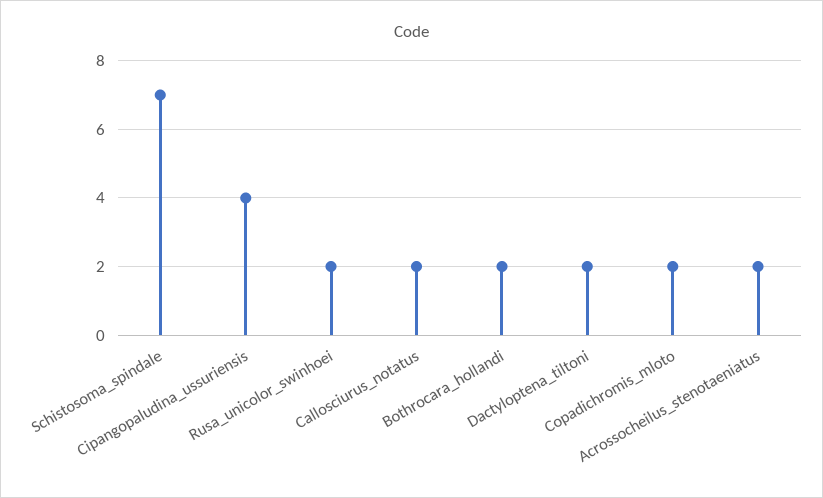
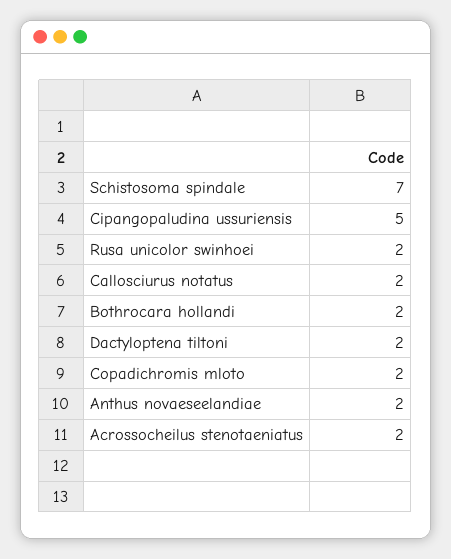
  {
    "Schistosoma_spindale": 7,
-   "Cipangopaludina_ussuriensis": 4,
+   "Cipangopaludina_ussuriensis": 5,
    "Rusa_unicolor_swinhoei": 2,
    "Callosciurus_notatus": 2,
    "Bothrocara_hollandi": 2,
    "Dactyloptena_tiltoni": 2,
    "Copadichromis_mloto": 2,
-   "Acrossocheilus_stenotaeniatus": 2
+   "Acrossocheilus_stenotaeniatus": 2,
+   "Anthus novaeseelandiae": 2
  }

